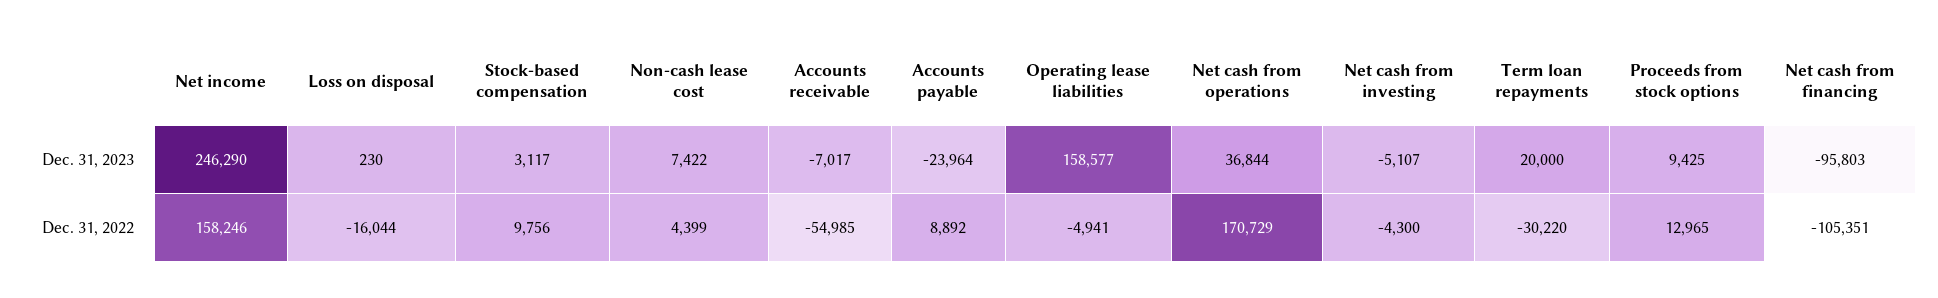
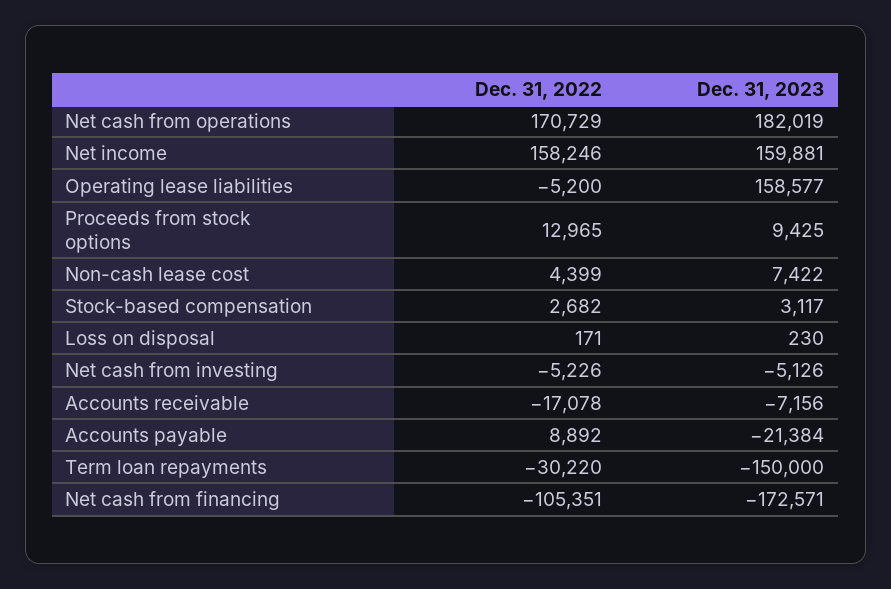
  {
    "Net income": {
-     "Dec. 31, 2023": 246290,
+     "Dec. 31, 2023": 159881,
      "Dec. 31, 2022": 158246
    },
    "Loss on disposal": {
      "Dec. 31, 2023": 230,
-     "Dec. 31, 2022": -16044
+     "Dec. 31, 2022": 171
    },
    "Stock-based compensation": {
      "Dec. 31, 2023": 3117,
-     "Dec. 31, 2022": 9756
+     "Dec. 31, 2022": 2682
    },
    "Non-cash lease cost": {
      "Dec. 31, 2023": 7422,
      "Dec. 31, 2022": 4399
    },
    "Accounts receivable": {
-     "Dec. 31, 2023": -7017,
+     "Dec. 31, 2023": -7156,
-     "Dec. 31, 2022": -54985
+     "Dec. 31, 2022": -17078
    },
    "Accounts payable": {
-     "Dec. 31, 2023": -23964,
+     "Dec. 31, 2023": -21384,
      "Dec. 31, 2022": 8892
    },
    "Operating lease liabilities": {
      "Dec. 31, 2023": 158577,
-     "Dec. 31, 2022": -4941
+     "Dec. 31, 2022": -5200
    },
    "Net cash from operations": {
-     "Dec. 31, 2023": 36844,
+     "Dec. 31, 2023": 182019,
      "Dec. 31, 2022": 170729
    },
    "Net cash from investing": {
-     "Dec. 31, 2023": -5107,
+     "Dec. 31, 2023": -5126,
-     "Dec. 31, 2022": -4300
+     "Dec. 31, 2022": -5226
    },
    "Term loan repayments": {
-     "Dec. 31, 2023": 20000,
+     "Dec. 31, 2023": -150000,
      "Dec. 31, 2022": -30220
    },
    "Proceeds from stock options": {
      "Dec. 31, 2023": 9425,
      "Dec. 31, 2022": 12965
    },
    "Net cash from financing": {
-     "Dec. 31, 2023": -95803,
+     "Dec. 31, 2023": -172571,
      "Dec. 31, 2022": -105351
    }
  }

